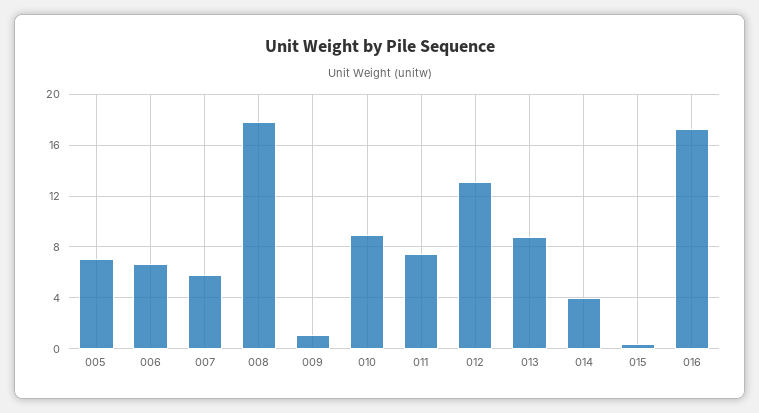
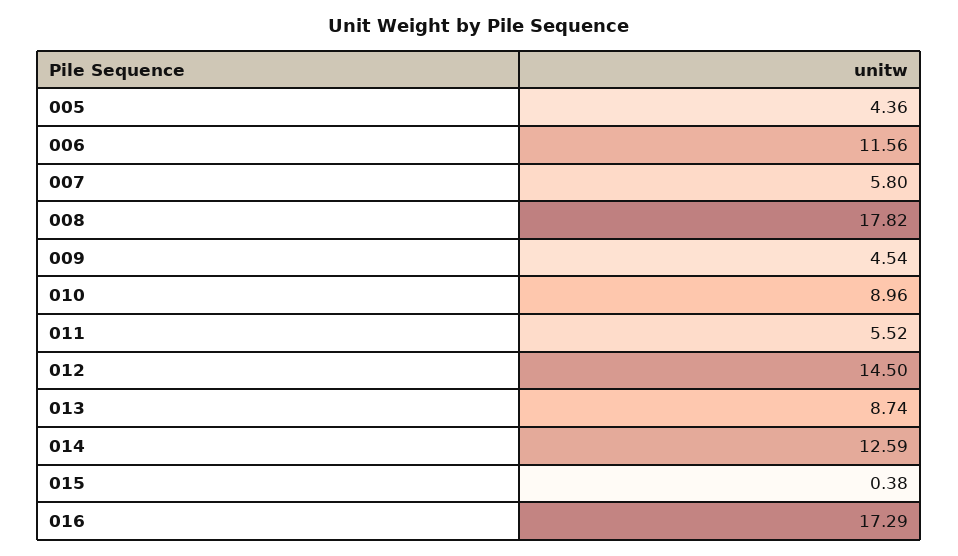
  {
-   "005": 7,
+   "005": 4.36,
-   "006": 6.5,
+   "006": 11.56,
    "007": 5.8,
    "008": 17.82,
-   "009": 1,
+   "009": 4.54,
    "010": 8.96,
-   "011": 7.5,
+   "011": 5.52,
-   "012": 13,
+   "012": 14.5,
    "013": 8.74,
-   "014": 4,
+   "014": 12.59,
    "015": 0.38,
    "016": 17.29
  }

